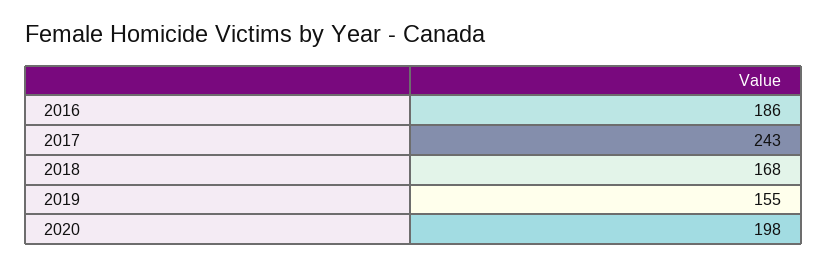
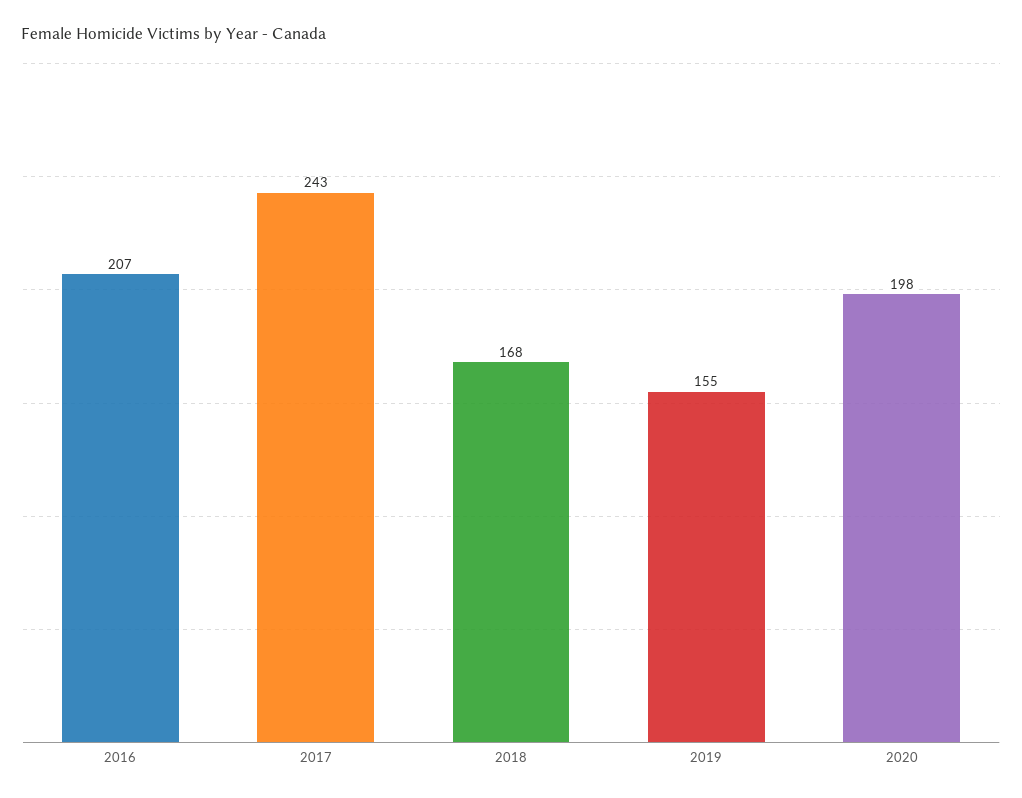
  {
-   "2016": 186,
+   "2016": 207,
    "2017": 243,
    "2018": 168,
    "2019": 155,
    "2020": 198
  }

